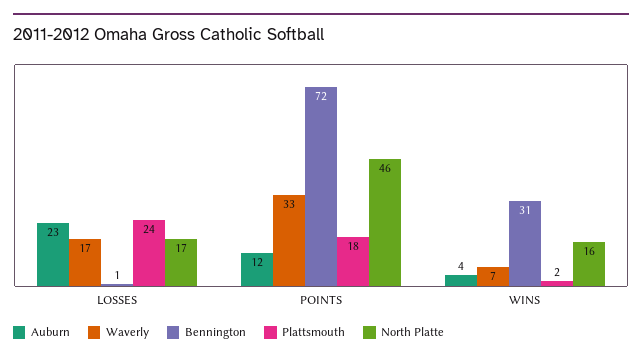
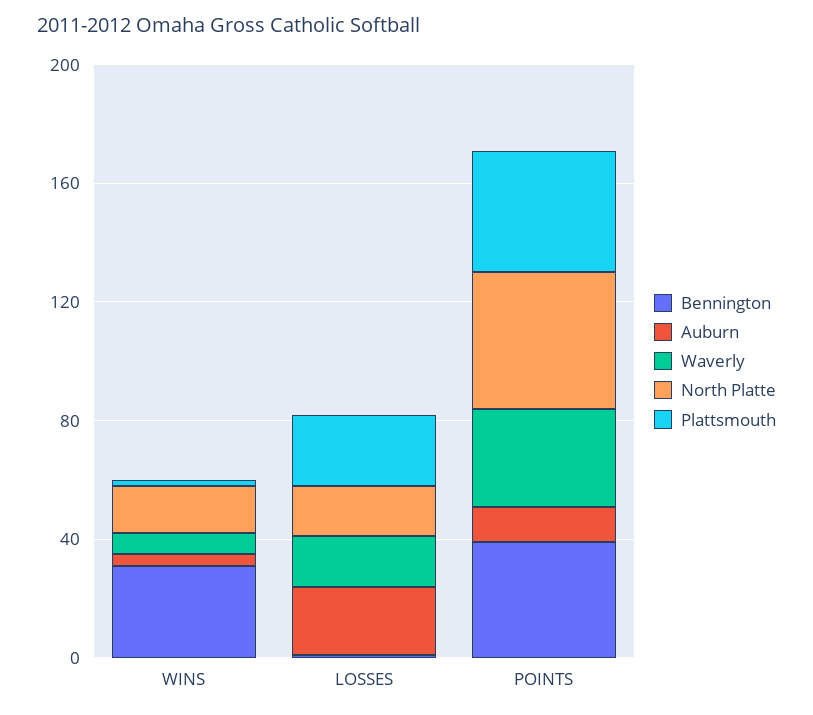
  {
    "Auburn": {
      "LOSSES": 23,
      "POINTS": 12,
      "WINS": 4
    },
    "Waverly": {
      "LOSSES": 17,
      "POINTS": 33,
      "WINS": 7
    },
    "Bennington": {
      "LOSSES": 1,
-     "POINTS": 72,
+     "POINTS": 40,
      "WINS": 31
    },
    "Plattsmouth": {
      "LOSSES": 24,
-     "POINTS": 18,
+     "POINTS": 40,
      "WINS": 2
    },
    "North Platte": {
      "LOSSES": 17,
      "POINTS": 46,
      "WINS": 16
    }
  }

